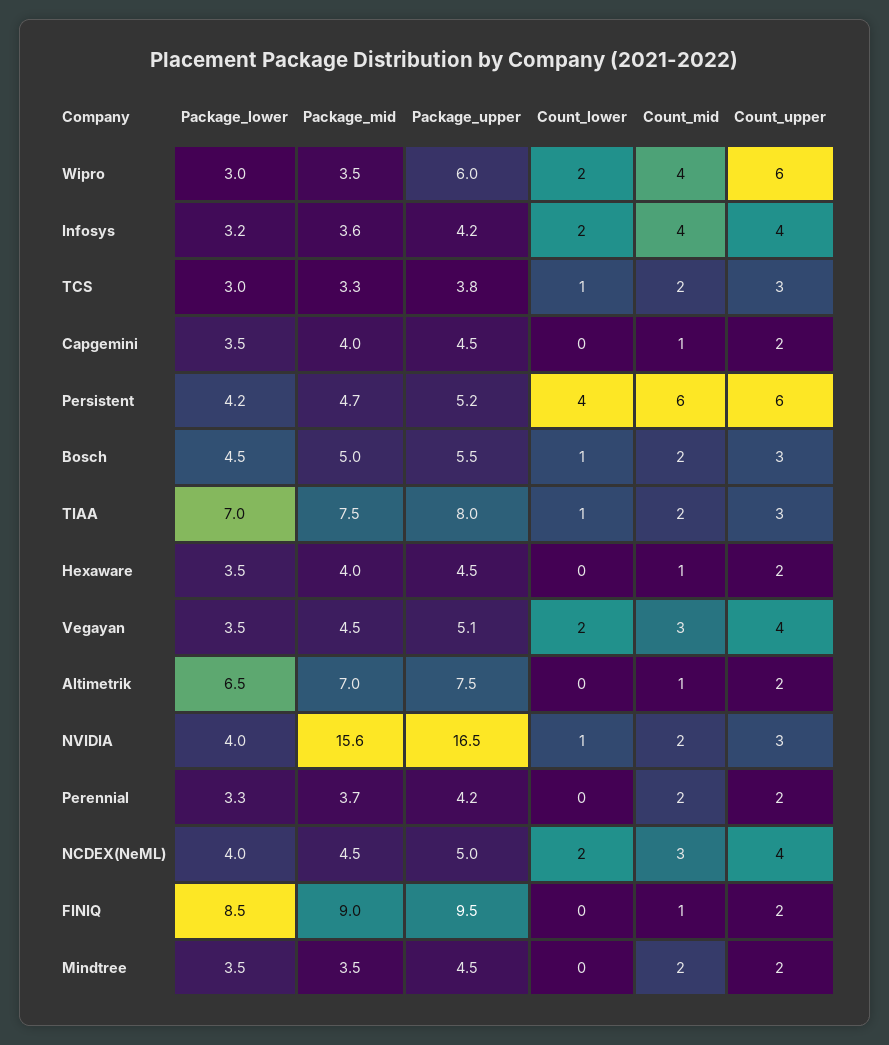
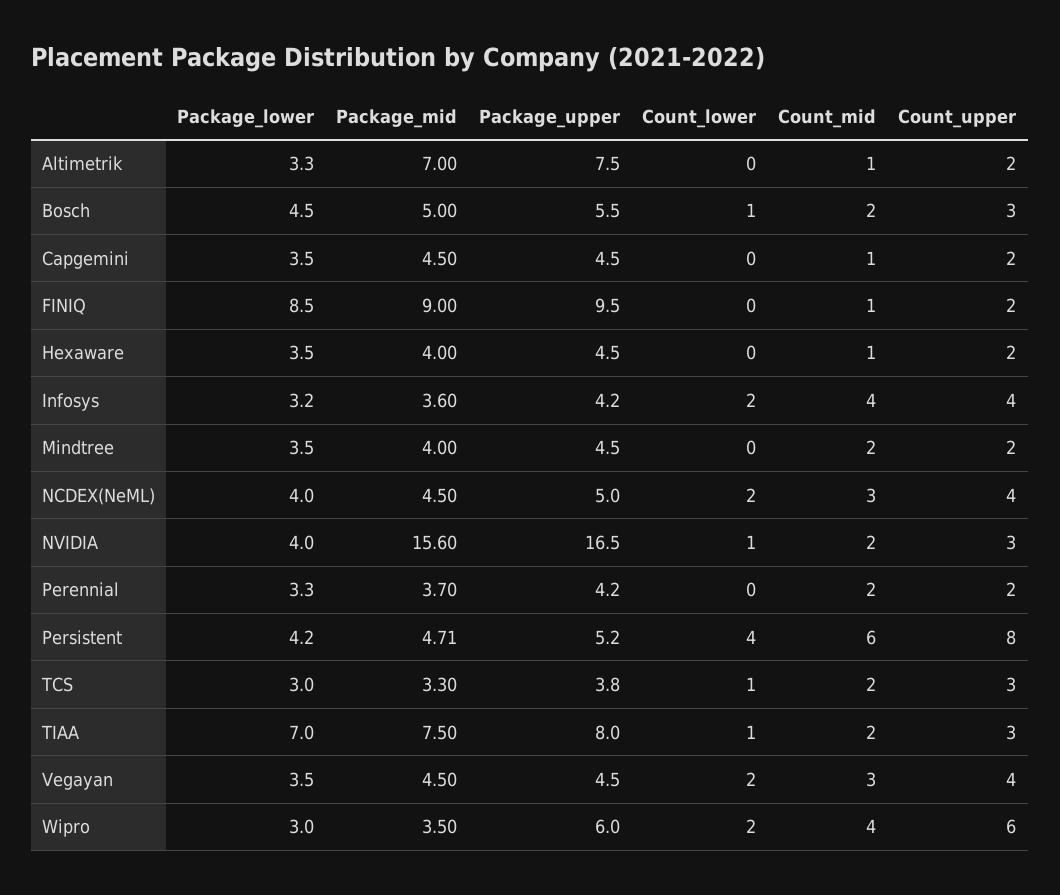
  {
    "Package_lower": {
      "Wipro": 3,
      "Infosys": 3.2,
      "TCS": 3,
      "Capgemini": 3.5,
      "Persistent": 4.2,
      "Bosch": 4.5,
      "TIAA": 7,
      "Hexaware": 3.5,
      "Vegayan": 3.5,
-     "Altimetrik": 6.5,
+     "Altimetrik": 3.3,
      "NVIDIA": 4,
      "Perennial": 3.3,
      "NCDEX(NeML)": 4,
      "FINIQ": 8.5,
      "Mindtree": 3.5
    },
    "Package_mid": {
      "Wipro": 3.5,
      "Infosys": 3.6,
      "TCS": 3.3,
-     "Capgemini": 4,
+     "Capgemini": 4.5,
      "Persistent": 4.71,
      "Bosch": 5,
      "TIAA": 7.5,
      "Hexaware": 4,
      "Vegayan": 4.5,
      "Altimetrik": 7,
      "NVIDIA": 15.6,
      "Perennial": 3.7,
      "NCDEX(NeML)": 4.5,
      "FINIQ": 9,
-     "Mindtree": 3.5
+     "Mindtree": 4
    },
    "Package_upper": {
      "Wipro": 6,
      "Infosys": 4.2,
      "TCS": 3.8,
      "Capgemini": 4.5,
      "Persistent": 5.2,
      "Bosch": 5.5,
      "TIAA": 8,
      "Hexaware": 4.5,
-     "Vegayan": 5.1,
+     "Vegayan": 4.5,
      "Altimetrik": 7.5,
      "NVIDIA": 16.5,
      "Perennial": 4.2,
      "NCDEX(NeML)": 5,
      "FINIQ": 9.5,
      "Mindtree": 4.5
    },
    "Count_lower": {
      "Wipro": 2,
      "Infosys": 2,
      "TCS": 1,
      "Capgemini": 0,
      "Persistent": 4,
      "Bosch": 1,
      "TIAA": 1,
      "Hexaware": 0,
      "Vegayan": 2,
      "Altimetrik": 0,
      "NVIDIA": 1,
      "Perennial": 0,
      "NCDEX(NeML)": 2,
      "FINIQ": 0,
      "Mindtree": 0
    },
    "Count_mid": {
      "Wipro": 4,
      "Infosys": 4,
      "TCS": 2,
      "Capgemini": 1,
      "Persistent": 6,
      "Bosch": 2,
      "TIAA": 2,
      "Hexaware": 1,
      "Vegayan": 3,
      "Altimetrik": 1,
      "NVIDIA": 2,
      "Perennial": 2,
      "NCDEX(NeML)": 3,
      "FINIQ": 1,
      "Mindtree": 2
    },
    "Count_upper": {
      "Wipro": 6,
      "Infosys": 4,
      "TCS": 3,
      "Capgemini": 2,
-     "Persistent": 6,
+     "Persistent": 8,
      "Bosch": 3,
      "TIAA": 3,
      "Hexaware": 2,
      "Vegayan": 4,
      "Altimetrik": 2,
      "NVIDIA": 3,
      "Perennial": 2,
      "NCDEX(NeML)": 4,
      "FINIQ": 2,
      "Mindtree": 2
    }
  }

